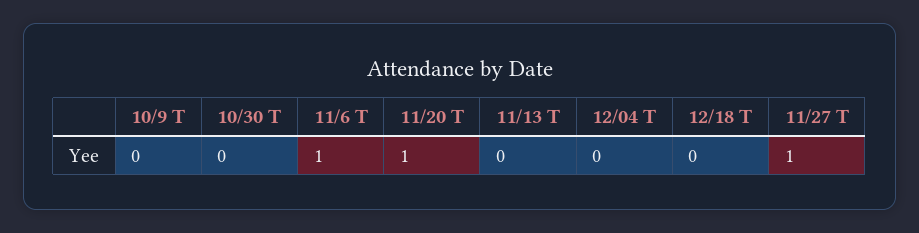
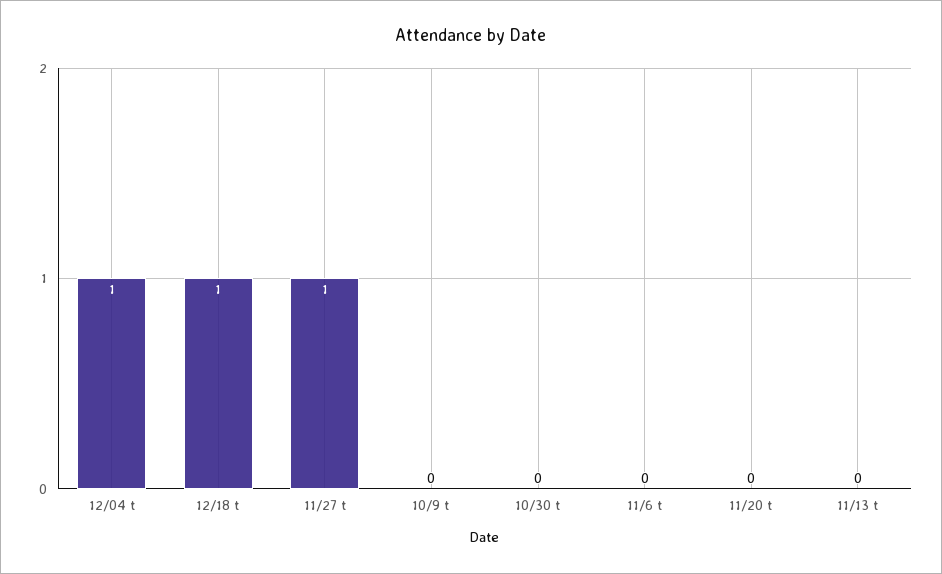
  {
    "10/9 T": 0,
    "10/30 T": 0,
-   "11/6 T": 1,
+   "11/6 T": 0,
-   "11/20 T": 1,
+   "11/20 T": 0,
    "11/13 T": 0,
-   "12/04 T": 0,
+   "12/04 T": 1,
-   "12/18 T": 0,
+   "12/18 T": 1,
    "11/27 T": 1
  }

